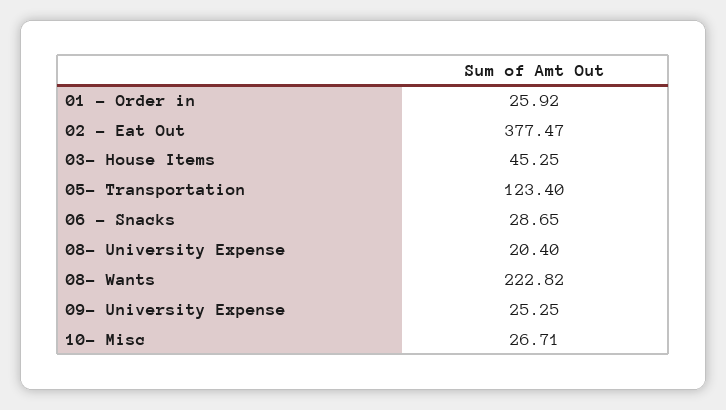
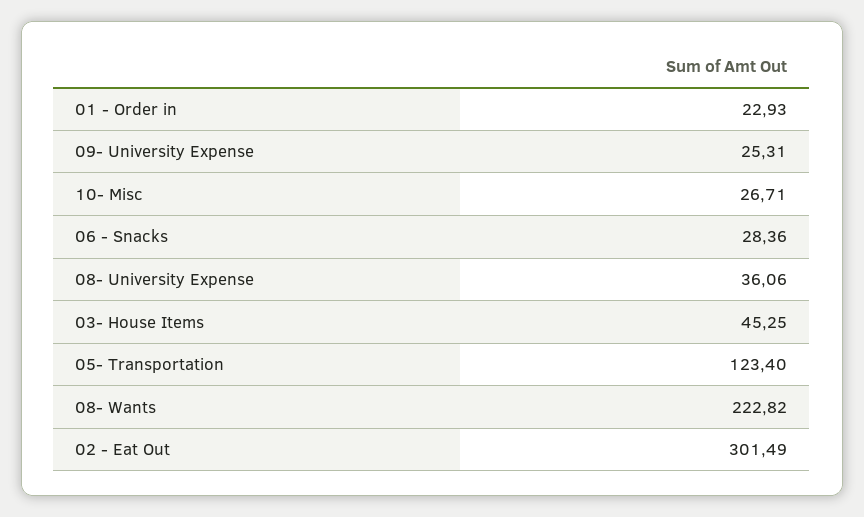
  {
-   "01 - Order in": 25.92,
+   "01 - Order in": 22.93,
-   "02 - Eat Out": 377.47,
+   "02 - Eat Out": 301.49,
    "03- House Items": 45.25,
    "05- Transportation": 123.4,
-   "06 - Snacks": 28.65,
+   "06 - Snacks": 28.36,
-   "08- University Expense": 20.4,
+   "08- University Expense": 36.06,
    "08- Wants": 222.82,
-   "09- University Expense": 25.25,
+   "09- University Expense": 25.31,
    "10- Misc": 26.71
  }

